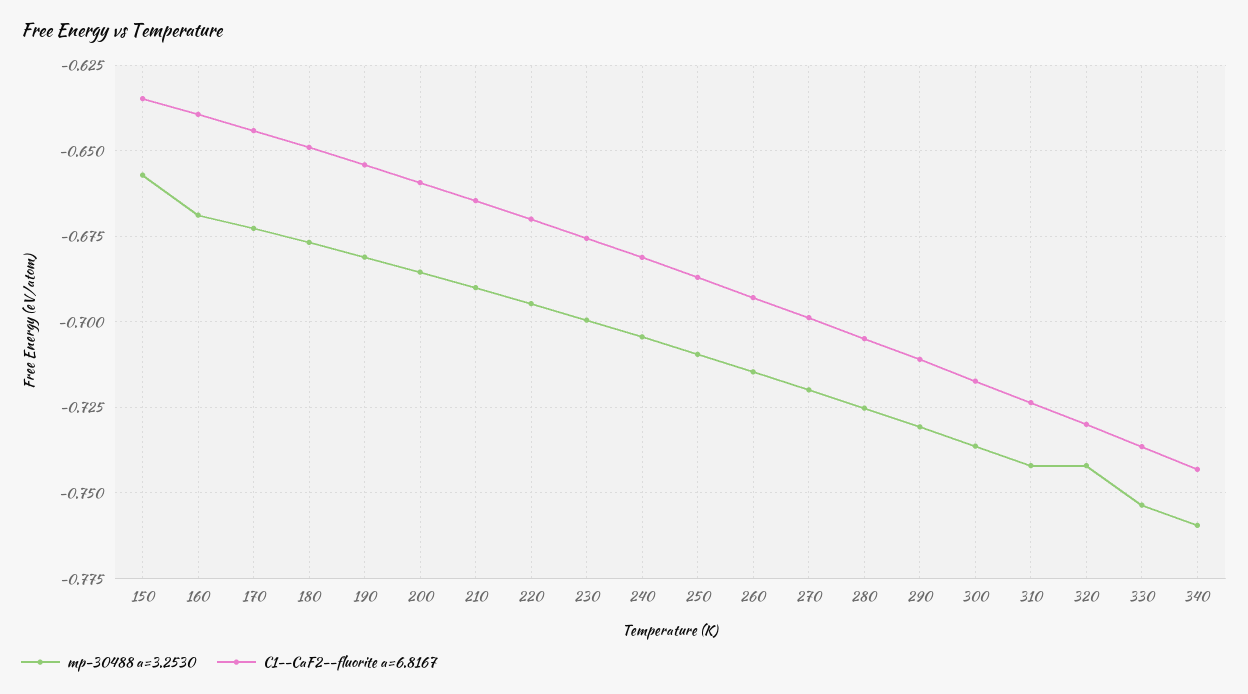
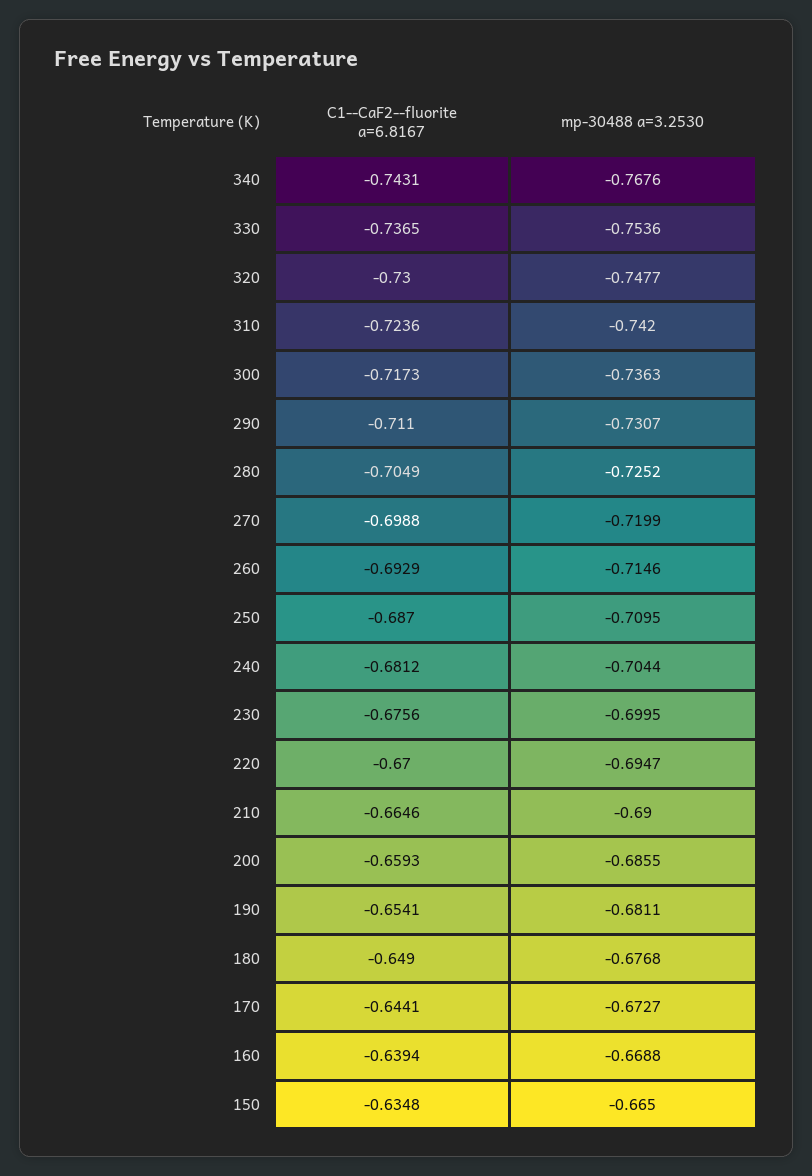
  {
    "mp-30488 a=3.2530": {
-     "150": -0.6575,
+     "150": -0.665,
      "160": -0.6688,
      "170": -0.6727,
      "180": -0.6768,
      "190": -0.6811,
      "200": -0.6855,
      "210": -0.69,
      "220": -0.6947,
      "230": -0.6995,
      "240": -0.7044,
      "250": -0.7095,
      "260": -0.7146,
      "270": -0.7199,
      "280": -0.7252,
      "290": -0.7307,
      "300": -0.7363,
      "310": -0.742,
-     "320": -0.7425,
+     "320": -0.7477,
      "330": -0.7536,
-     "340": -0.76
+     "340": -0.7676
    },
    "C1--CaF2--fluorite a=6.8167": {
      "150": -0.6348,
      "160": -0.6394,
      "170": -0.6441,
      "180": -0.649,
      "190": -0.6541,
      "200": -0.6593,
      "210": -0.6646,
      "220": -0.67,
      "230": -0.6756,
      "240": -0.6812,
      "250": -0.687,
      "260": -0.6929,
      "270": -0.6988,
      "280": -0.7049,
      "290": -0.711,
      "300": -0.7173,
      "310": -0.7236,
      "320": -0.73,
      "330": -0.7365,
      "340": -0.7431
    }
  }

